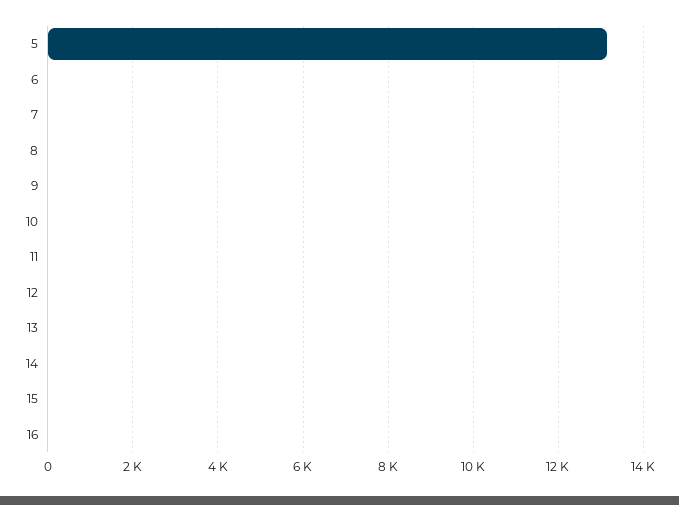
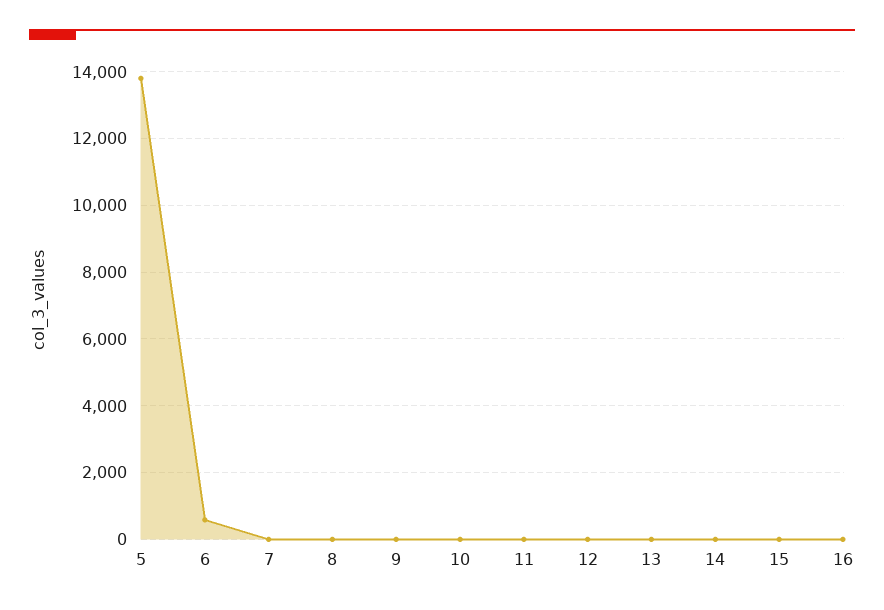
  {
-   "5": 13200,
+   "5": 13800,
-   "6": 0,
+   "6": 600,
    "7": 0,
    "8": 0,
    "9": 0,
    "10": 0,
    "11": 0,
    "12": 0,
    "13": 0,
    "14": 0,
    "15": 0,
    "16": 0
  }

